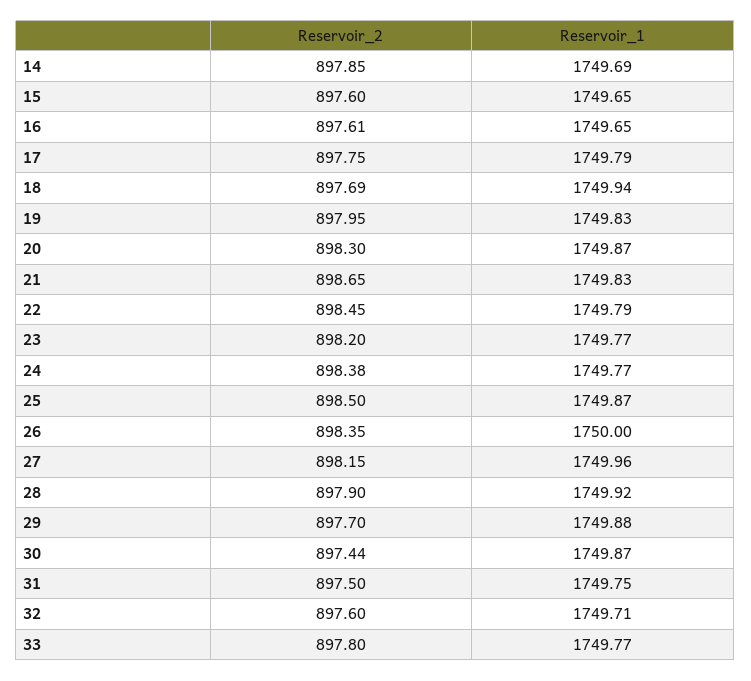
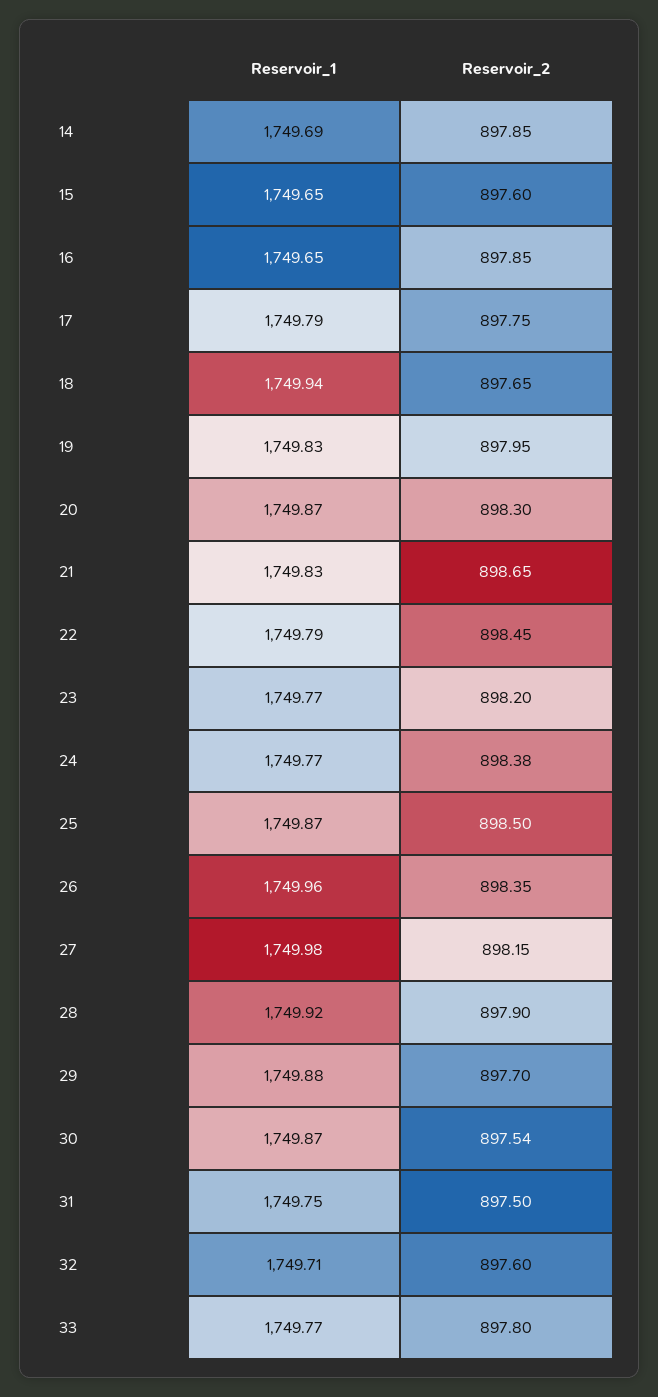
  {
    "Reservoir_2": {
      "14": 897.85,
      "15": 897.6,
-     "16": 897.61,
+     "16": 897.85,
      "17": 897.75,
-     "18": 897.69,
+     "18": 897.65,
      "19": 897.95,
      "20": 898.3,
      "21": 898.65,
      "22": 898.45,
      "23": 898.2,
      "24": 898.38,
      "25": 898.5,
      "26": 898.35,
      "27": 898.15,
      "28": 897.9,
      "29": 897.7,
-     "30": 897.44,
+     "30": 897.54,
      "31": 897.5,
      "32": 897.6,
      "33": 897.8
    },
    "Reservoir_1": {
      "14": 1749.69,
      "15": 1749.65,
      "16": 1749.65,
      "17": 1749.79,
      "18": 1749.94,
      "19": 1749.83,
      "20": 1749.87,
      "21": 1749.83,
      "22": 1749.79,
      "23": 1749.77,
      "24": 1749.77,
      "25": 1749.87,
-     "26": 1750,
+     "26": 1749.96,
-     "27": 1749.96,
+     "27": 1749.98,
      "28": 1749.92,
      "29": 1749.88,
      "30": 1749.87,
      "31": 1749.75,
      "32": 1749.71,
      "33": 1749.77
    }
  }

